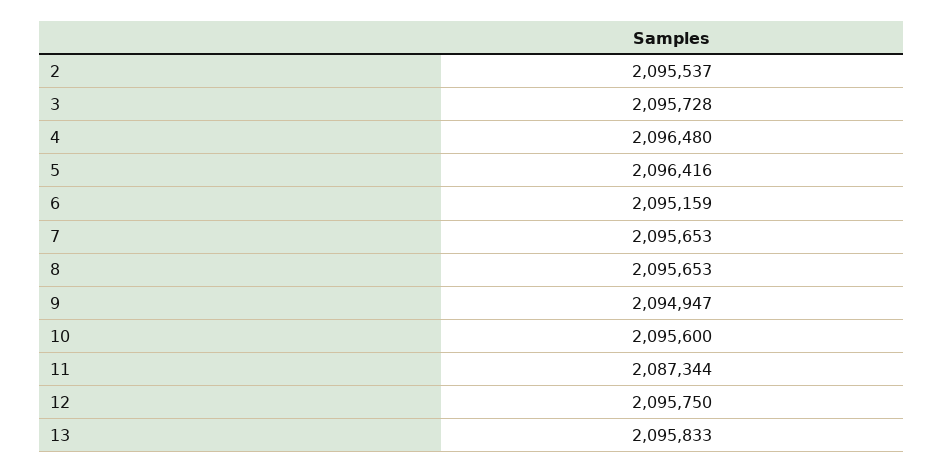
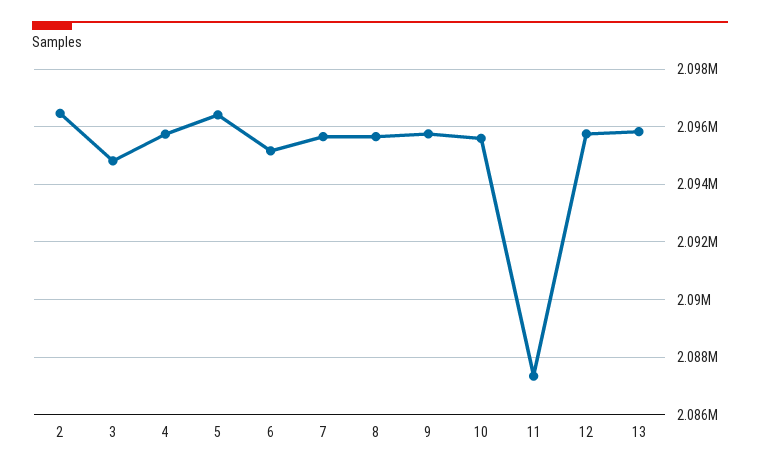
  {
-   "2": 2095537,
+   "2": 2096500,
-   "3": 2095728,
+   "3": 2094750,
-   "4": 2096480,
+   "4": 2095750,
    "5": 2096416,
    "6": 2095159,
    "7": 2095653,
    "8": 2095653,
-   "9": 2094947,
+   "9": 2095750,
    "10": 2095600,
    "11": 2087344,
    "12": 2095750,
    "13": 2095833
  }

